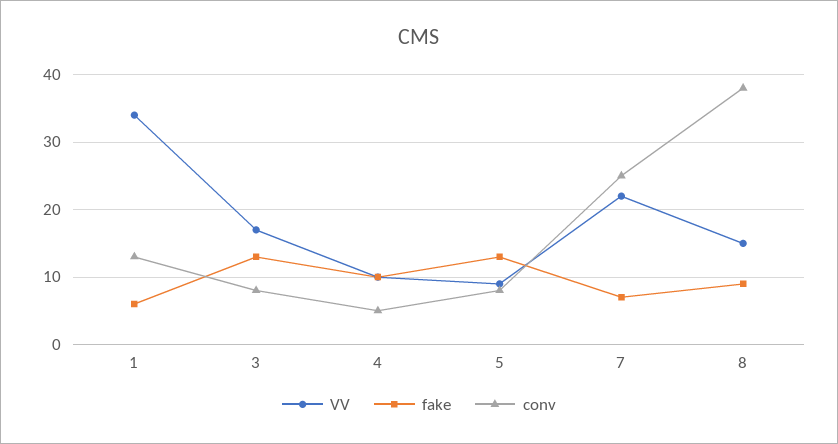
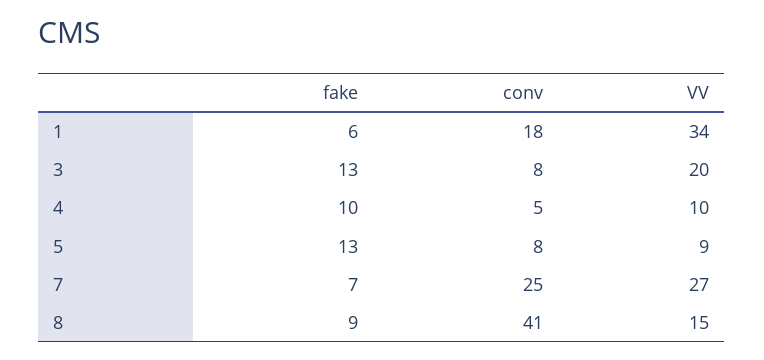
  {
    "VV": {
      "1": 34,
-     "3": 17,
+     "3": 20,
      "4": 10,
      "5": 9,
-     "7": 22,
+     "7": 27,
      "8": 15
    },
    "fake": {
      "1": 6,
      "3": 13,
      "4": 10,
      "5": 13,
      "7": 7,
      "8": 9
    },
    "conv": {
-     "1": 13,
+     "1": 18,
      "3": 8,
      "4": 5,
      "5": 8,
      "7": 25,
-     "8": 38
+     "8": 41
    }
  }

